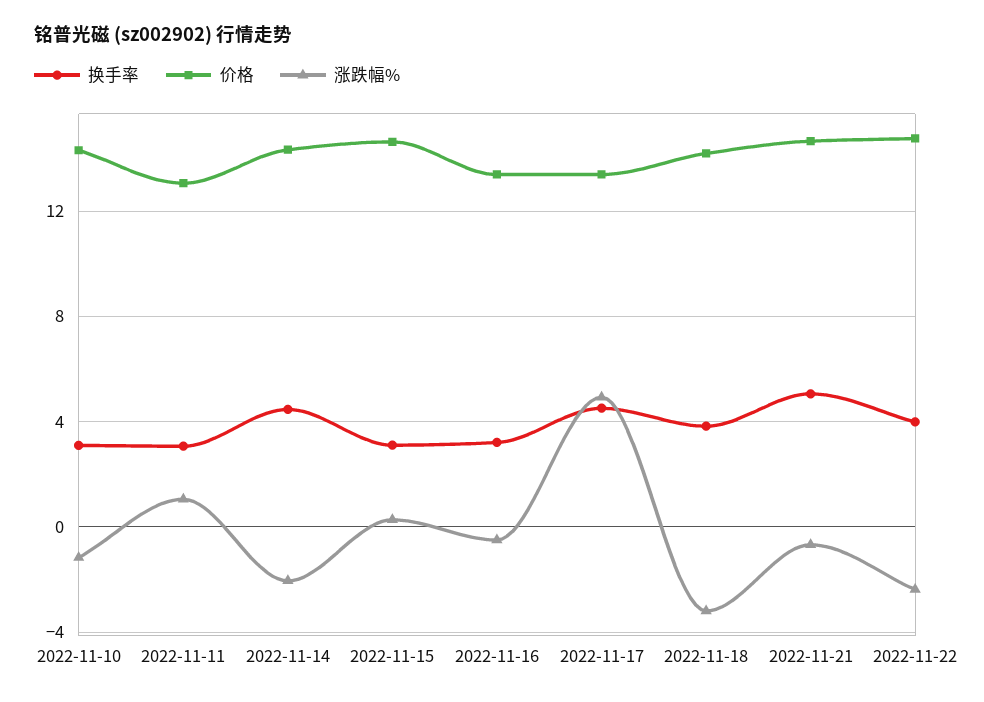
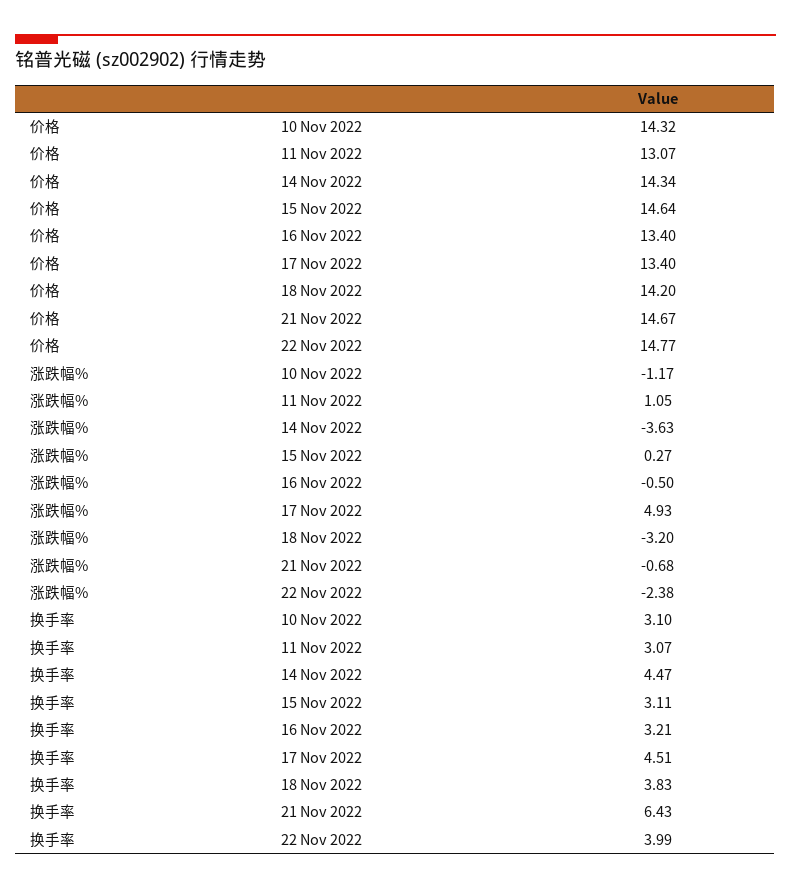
  {
    "换手率": {
      "2022-11-10": 3.1,
      "2022-11-11": 3.07,
      "2022-11-14": 4.47,
      "2022-11-15": 3.11,
      "2022-11-16": 3.21,
      "2022-11-17": 4.51,
      "2022-11-18": 3.83,
-     "2022-11-21": 5,
+     "2022-11-21": 6.43,
      "2022-11-22": 3.99
    },
    "价格": {
      "2022-11-10": 14.32,
      "2022-11-11": 13.07,
      "2022-11-14": 14.34,
      "2022-11-15": 14.64,
      "2022-11-16": 13.4,
      "2022-11-17": 13.4,
      "2022-11-18": 14.2,
      "2022-11-21": 14.67,
      "2022-11-22": 14.77
    },
    "涨跌幅%": {
      "2022-11-10": -1.17,
      "2022-11-11": 1.05,
-     "2022-11-14": -2,
+     "2022-11-14": -3.63,
      "2022-11-15": 0.27,
      "2022-11-16": -0.5,
      "2022-11-17": 4.93,
      "2022-11-18": -3.2,
      "2022-11-21": -0.68,
      "2022-11-22": -2.38
    }
  }

